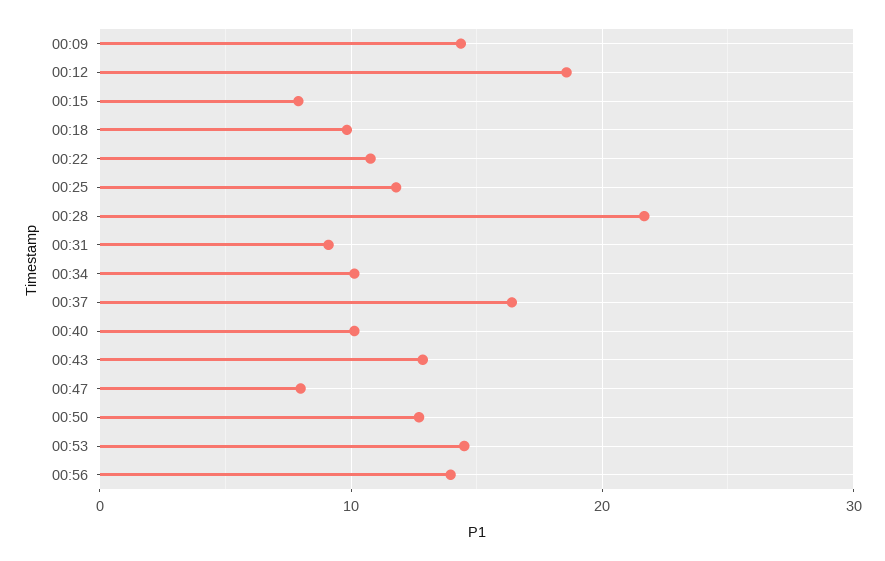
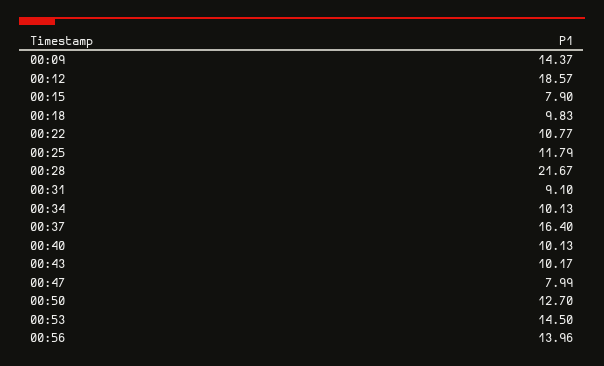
  {
    "00:09": 14.37,
    "00:12": 18.57,
    "00:15": 7.9,
    "00:18": 9.83,
    "00:22": 10.77,
    "00:25": 11.79,
    "00:28": 21.67,
    "00:31": 9.1,
    "00:34": 10.13,
    "00:37": 16.4,
    "00:40": 10.13,
-   "00:43": 13,
+   "00:43": 10.17,
    "00:47": 7.99,
    "00:50": 12.7,
    "00:53": 14.5,
    "00:56": 13.96
  }

